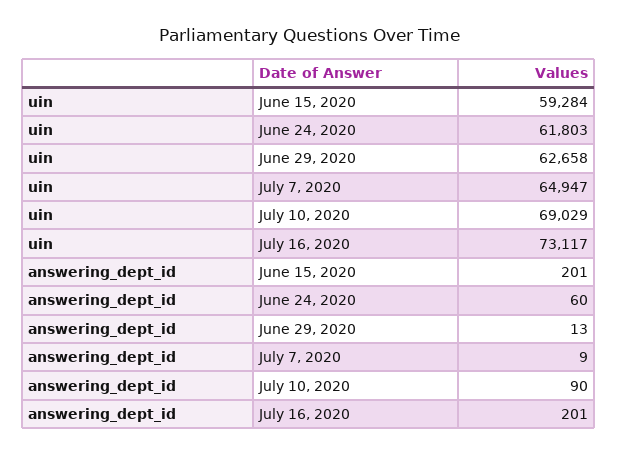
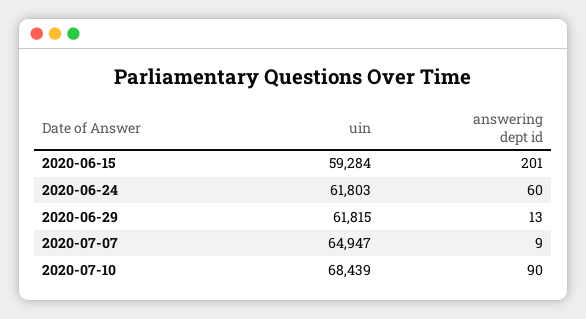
  {
    "uin": {
      "June 15, 2020": 59284,
      "June 24, 2020": 61803,
-     "June 29, 2020": 62658,
+     "June 29, 2020": 61815,
      "July 7, 2020": 64947,
-     "July 10, 2020": 69029,
+     "July 10, 2020": 68439
-     "July 16, 2020": 73117
    },
    "answering_dept_id": {
      "June 15, 2020": 201,
      "June 24, 2020": 60,
      "June 29, 2020": 13,
      "July 7, 2020": 9,
-     "July 10, 2020": 90,
+     "July 10, 2020": 90
-     "July 16, 2020": 201
    }
  }

